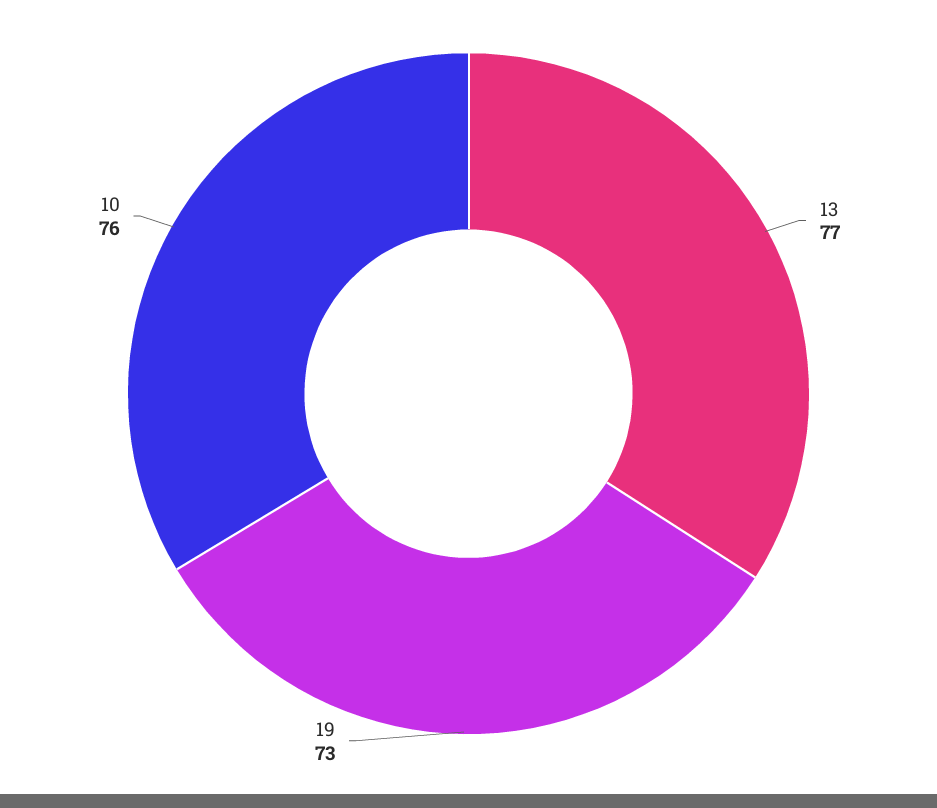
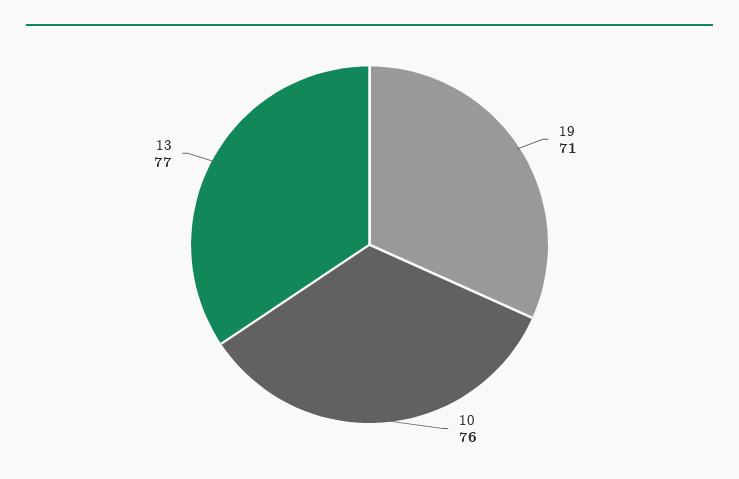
  {
    "13": 77,
-   "19": 73,
+   "19": 71,
    "10": 76
  }

